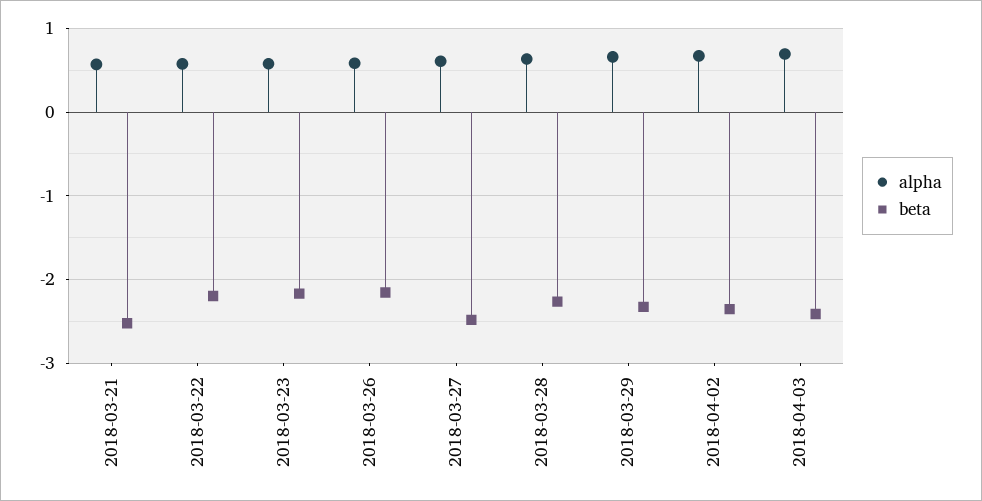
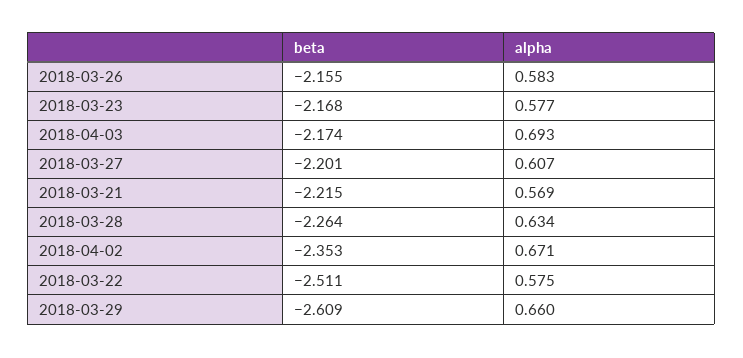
  {
    "alpha": {
      "2018-03-21": 0.569,
      "2018-03-22": 0.575,
      "2018-03-23": 0.577,
      "2018-03-26": 0.583,
      "2018-03-27": 0.607,
      "2018-03-28": 0.634,
      "2018-03-29": 0.66,
      "2018-04-02": 0.671,
      "2018-04-03": 0.693
    },
    "beta": {
-     "2018-03-21": -2.5,
+     "2018-03-21": -2.215,
-     "2018-03-22": -2.2,
+     "2018-03-22": -2.511,
      "2018-03-23": -2.168,
      "2018-03-26": -2.155,
-     "2018-03-27": -2.5,
+     "2018-03-27": -2.201,
      "2018-03-28": -2.264,
-     "2018-03-29": -2.3,
+     "2018-03-29": -2.609,
      "2018-04-02": -2.353,
-     "2018-04-03": -2.4
+     "2018-04-03": -2.174
    }
  }

